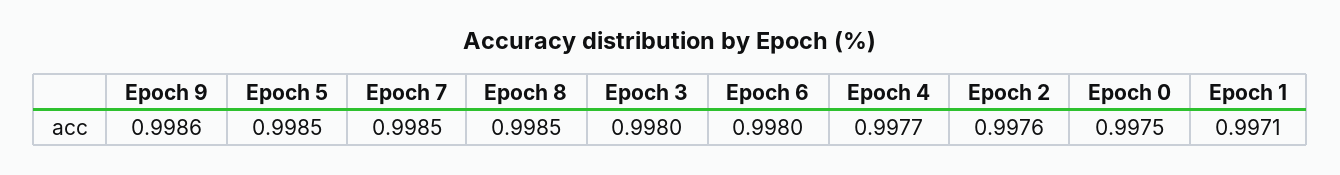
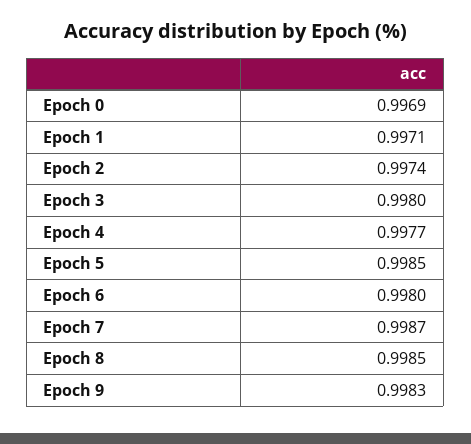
  {
-   "Epoch 9": 0.9986,
+   "Epoch 9": 0.9983,
    "Epoch 5": 0.9985,
-   "Epoch 7": 0.9985,
+   "Epoch 7": 0.9987,
    "Epoch 8": 0.9985,
    "Epoch 3": 0.998,
    "Epoch 6": 0.998,
    "Epoch 4": 0.9977,
-   "Epoch 2": 0.9976,
+   "Epoch 2": 0.9974,
-   "Epoch 0": 0.9975,
+   "Epoch 0": 0.9969,
    "Epoch 1": 0.9971
  }

